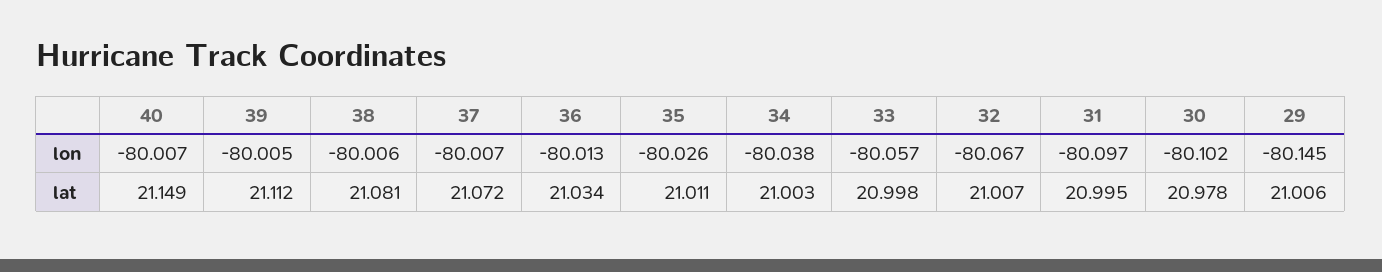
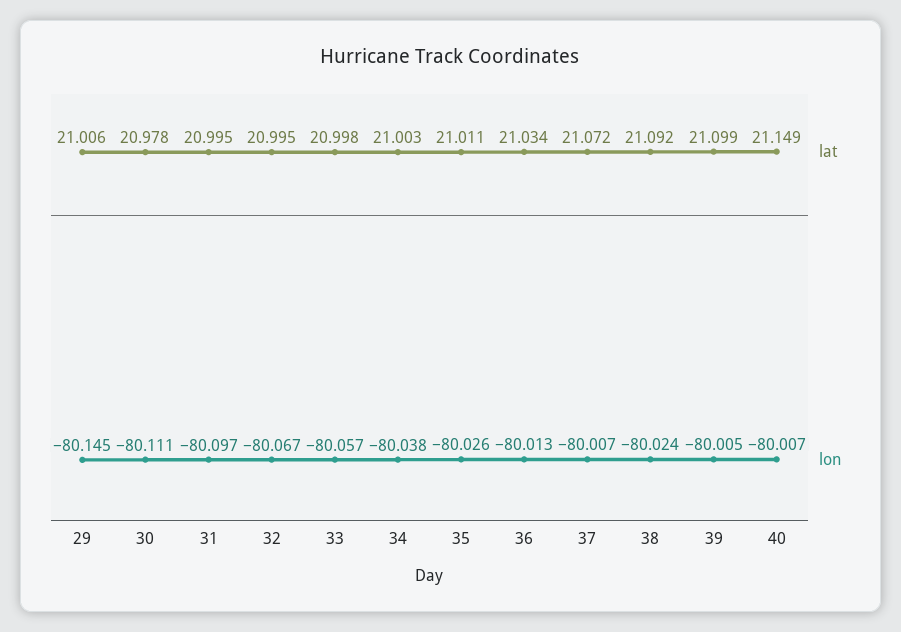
  {
    "lon": {
      "40": -80.007,
      "39": -80.005,
-     "38": -80.006,
+     "38": -80.024,
      "37": -80.007,
      "36": -80.013,
      "35": -80.026,
      "34": -80.038,
      "33": -80.057,
      "32": -80.067,
      "31": -80.097,
-     "30": -80.102,
+     "30": -80.111,
      "29": -80.145
    },
    "lat": {
      "40": 21.149,
-     "39": 21.112,
+     "39": 21.099,
-     "38": 21.081,
+     "38": 21.092,
      "37": 21.072,
      "36": 21.034,
      "35": 21.011,
      "34": 21.003,
      "33": 20.998,
-     "32": 21.007,
+     "32": 20.995,
      "31": 20.995,
      "30": 20.978,
      "29": 21.006
    }
  }

